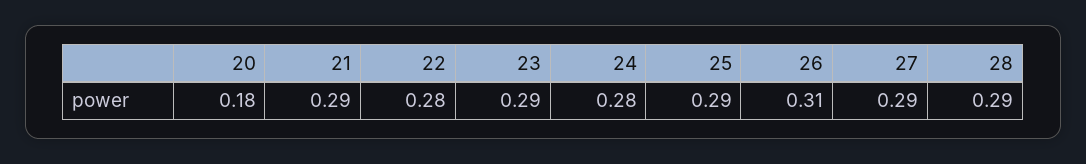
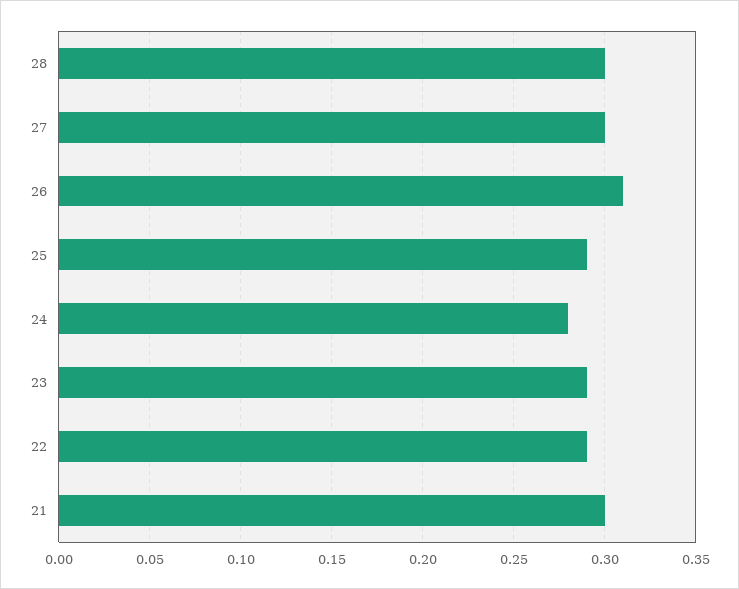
  {
-   "20": 0.18,
-   "21": 0.29,
+   "21": 0.3,
-   "22": 0.28,
+   "22": 0.29,
    "23": 0.29,
    "24": 0.28,
    "25": 0.29,
    "26": 0.31,
-   "27": 0.29,
+   "27": 0.3,
-   "28": 0.29
+   "28": 0.3
  }

